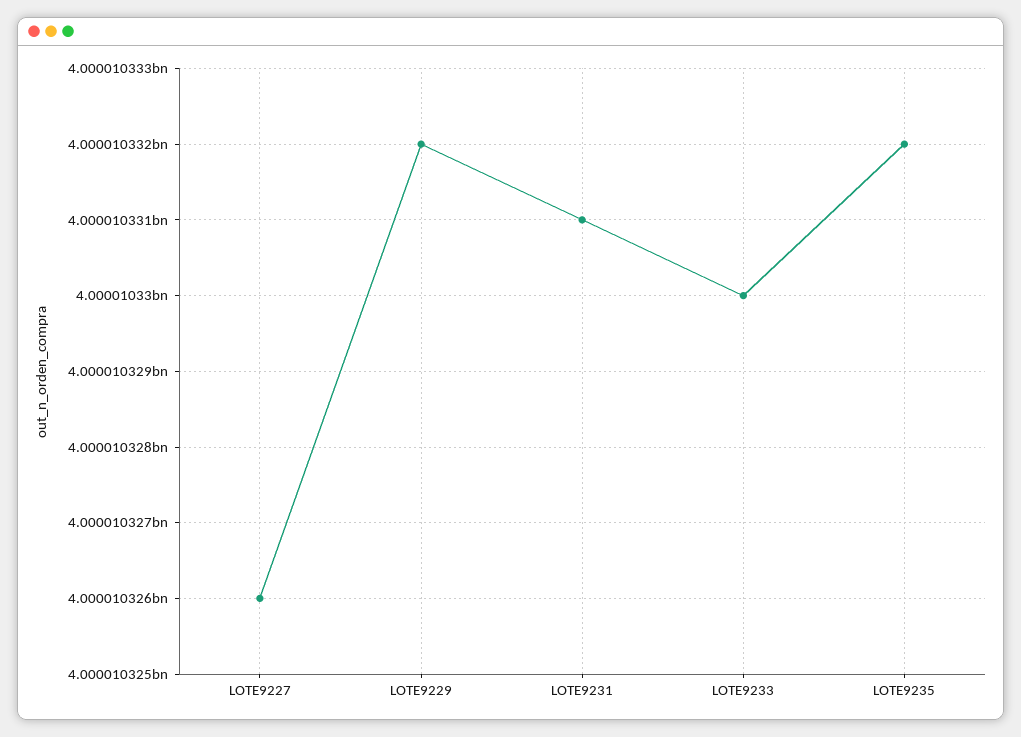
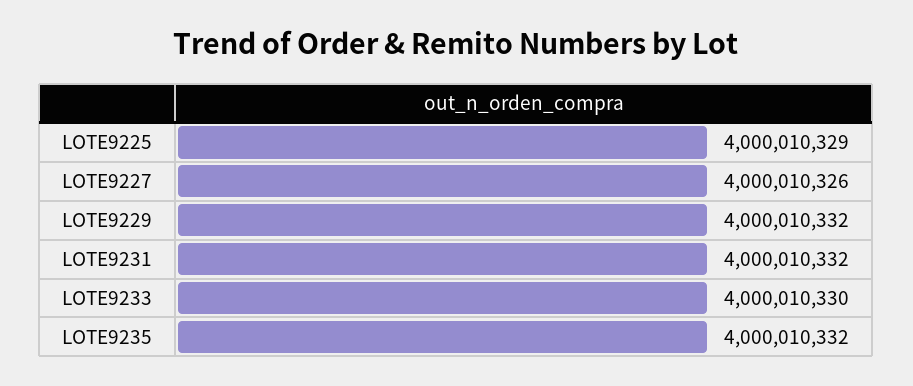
  {
    "LOTE9227": 4000010326,
    "LOTE9229": 4000010332,
-   "LOTE9231": 4000010331,
+   "LOTE9231": 4000010332,
    "LOTE9233": 4000010330,
-   "LOTE9235": 4000010332
+   "LOTE9235": 4000010332,
+   "LOTE9225": 4000010329
  }

